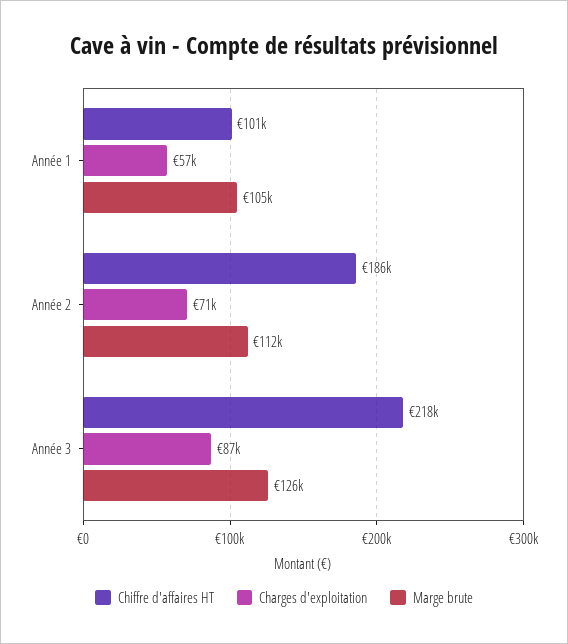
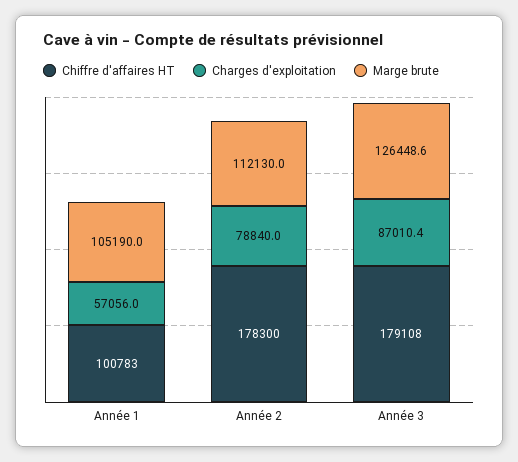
  {
    "Chiffre d'affaires HT": {
      "Année 1": 100783,
-     "Année 2": 186000,
+     "Année 2": 178300,
-     "Année 3": 218000
+     "Année 3": 179108
    },
    "Charges d'exploitation": {
      "Année 1": 57056,
-     "Année 2": 71000,
+     "Année 2": 78840,
      "Année 3": 87010.4
    },
    "Marge brute": {
      "Année 1": 105190,
      "Année 2": 112130,
      "Année 3": 126448.6
    }
  }

